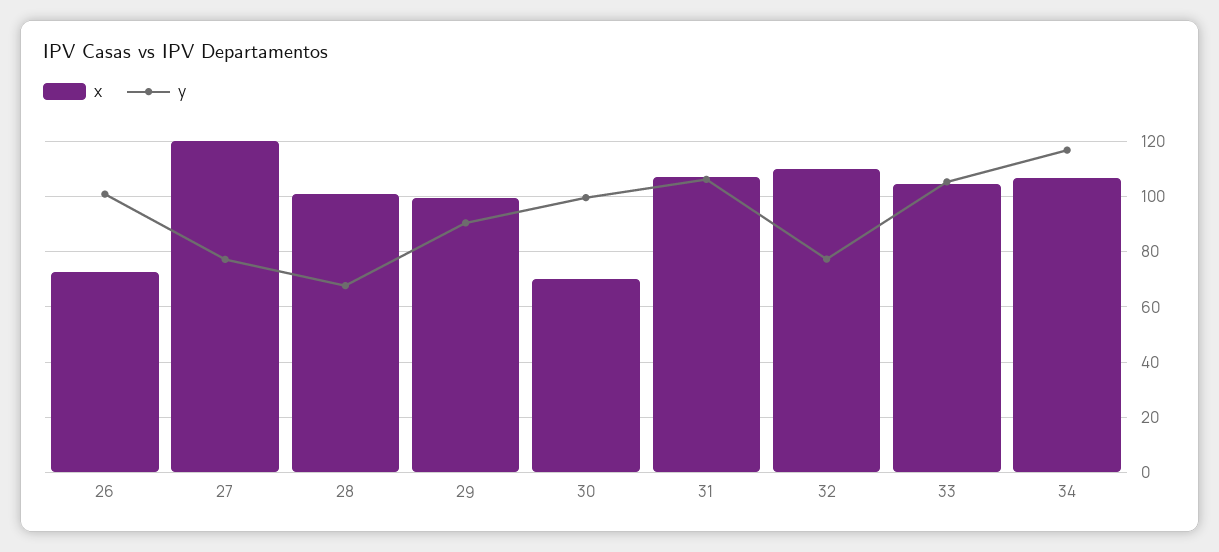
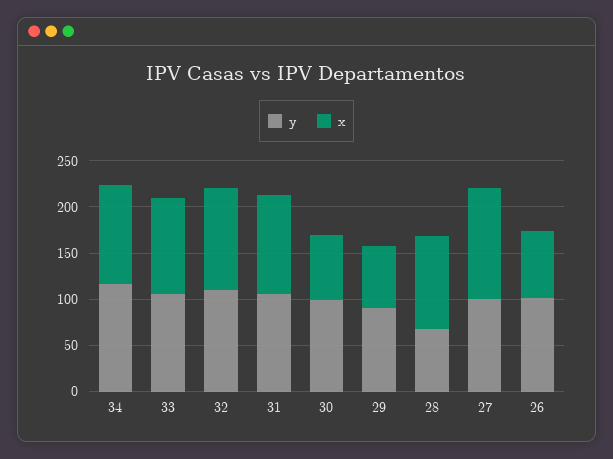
  {
    "x": {
      "26": 72.5,
      "27": 120,
      "28": 100,
-     "29": 100,
+     "29": 70,
      "30": 70,
      "31": 107.5,
      "32": 110,
      "33": 105,
      "34": 107.5
    },
    "y": {
      "26": 100,
-     "27": 77.5,
+     "27": 100,
      "28": 67.5,
      "29": 90,
      "30": 100,
      "31": 105,
-     "32": 77.5,
+     "32": 110,
      "33": 105,
      "34": 117.5
    }
  }

